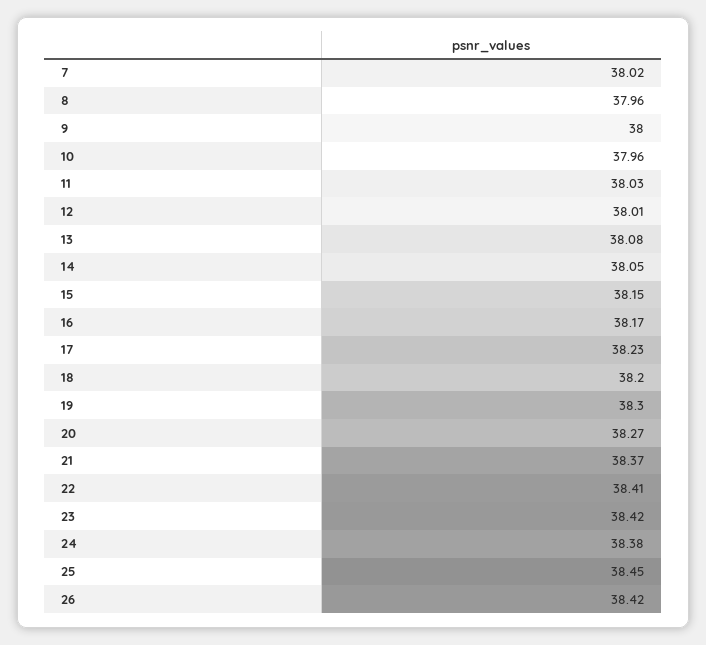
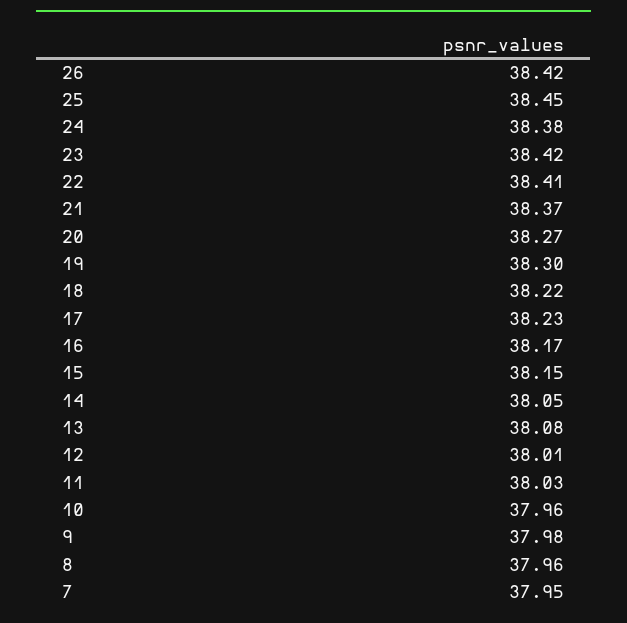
  {
-   "7": 38.02,
+   "7": 37.95,
    "8": 37.96,
-   "9": 38,
+   "9": 37.98,
    "10": 37.96,
    "11": 38.03,
    "12": 38.01,
    "13": 38.08,
    "14": 38.05,
    "15": 38.15,
    "16": 38.17,
    "17": 38.23,
-   "18": 38.2,
+   "18": 38.22,
    "19": 38.3,
    "20": 38.27,
    "21": 38.37,
    "22": 38.41,
    "23": 38.42,
    "24": 38.38,
    "25": 38.45,
    "26": 38.42
  }

